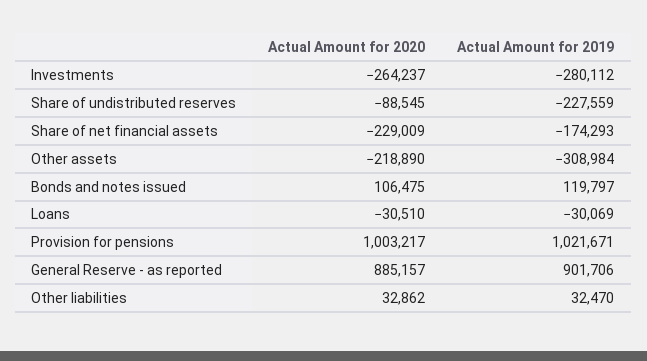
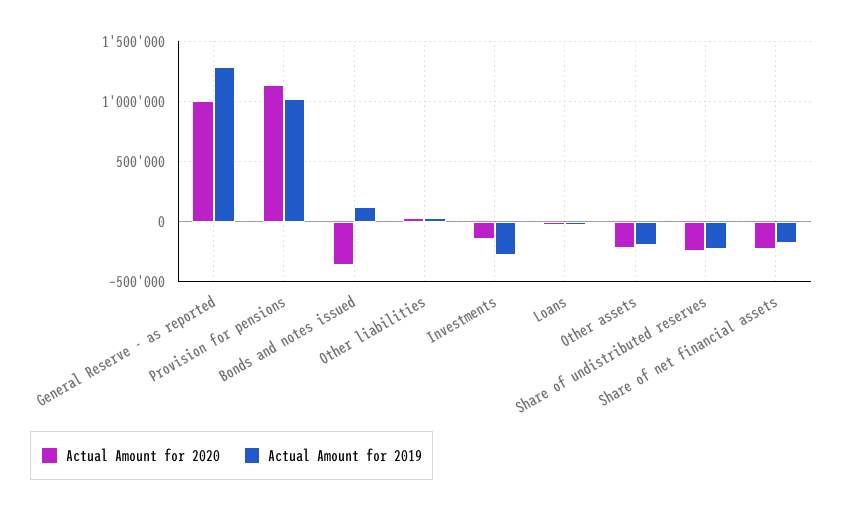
  {
    "Actual Amount for 2020": {
-     "Investments": -264237,
+     "Investments": -150000,
-     "Share of undistributed reserves": -88545,
+     "Share of undistributed reserves": -250000,
      "Share of net financial assets": -229009,
      "Other assets": -218890,
-     "Bonds and notes issued": 106475,
+     "Bonds and notes issued": -350000,
      "Loans": -30510,
-     "Provision for pensions": 1003217,
+     "Provision for pensions": 1150000,
-     "General Reserve - as reported": 885157,
+     "General Reserve - as reported": 1000000,
      "Other liabilities": 32862
    },
    "Actual Amount for 2019": {
      "Investments": -280112,
      "Share of undistributed reserves": -227559,
      "Share of net financial assets": -174293,
-     "Other assets": -308984,
+     "Other assets": -200000,
      "Bonds and notes issued": 119797,
      "Loans": -30069,
      "Provision for pensions": 1021671,
-     "General Reserve - as reported": 901706,
+     "General Reserve - as reported": 1300000,
      "Other liabilities": 32470
    }
  }

